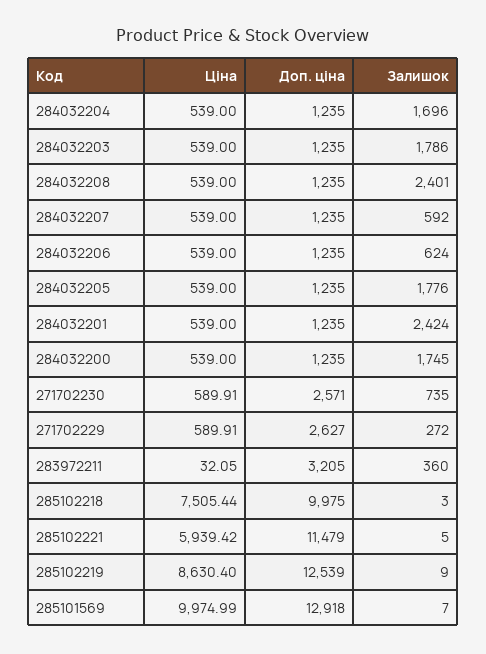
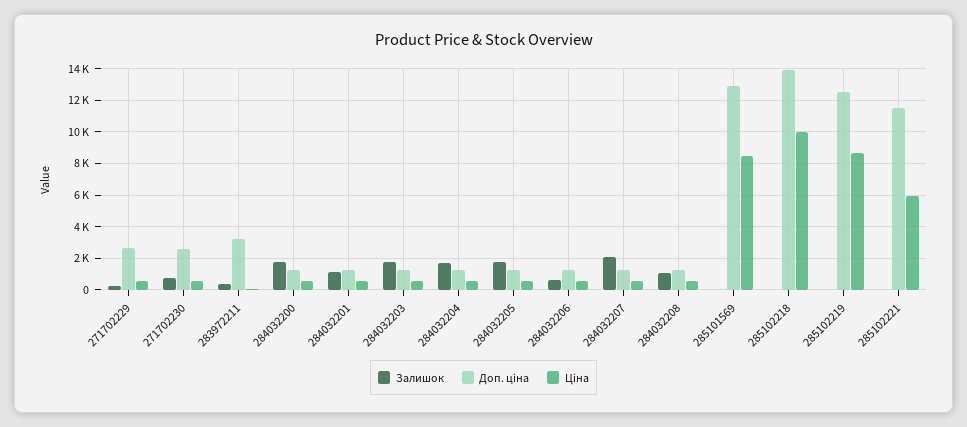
  {
    "Ціна": {
      "284032204": 539,
      "284032203": 539,
      "284032208": 539,
      "284032207": 539,
      "284032206": 539,
      "284032205": 539,
      "284032201": 539,
      "284032200": 539,
      "271702230": 589.91,
      "271702229": 589.91,
      "283972211": 32.05,
-     "285102218": 7505.44,
+     "285102218": 10000,
      "285102221": 5939.42,
      "285102219": 8630.4,
-     "285101569": 9974.99
+     "285101569": 8500
    },
    "Доп. ціна": {
      "284032204": 1235,
      "284032203": 1235,
      "284032208": 1235,
      "284032207": 1235,
      "284032206": 1235,
      "284032205": 1235,
      "284032201": 1235,
      "284032200": 1235,
      "271702230": 2571,
      "271702229": 2627,
      "283972211": 3205,
-     "285102218": 9975,
+     "285102218": 14000,
      "285102221": 11479,
      "285102219": 12539,
      "285101569": 12918
    },
    "Залишок": {
      "284032204": 1696,
      "284032203": 1786,
-     "284032208": 2401,
+     "284032208": 1000,
-     "284032207": 592,
+     "284032207": 2000,
      "284032206": 624,
      "284032205": 1776,
-     "284032201": 2424,
+     "284032201": 1000,
      "284032200": 1745,
      "271702230": 735,
      "271702229": 272,
      "283972211": 360,
      "285102218": 3,
      "285102221": 5,
      "285102219": 9,
      "285101569": 7
    }
  }

